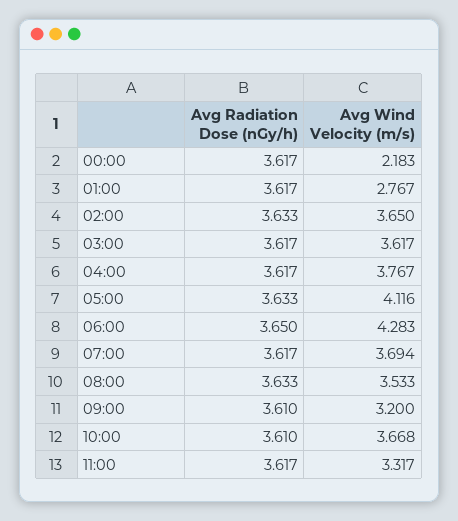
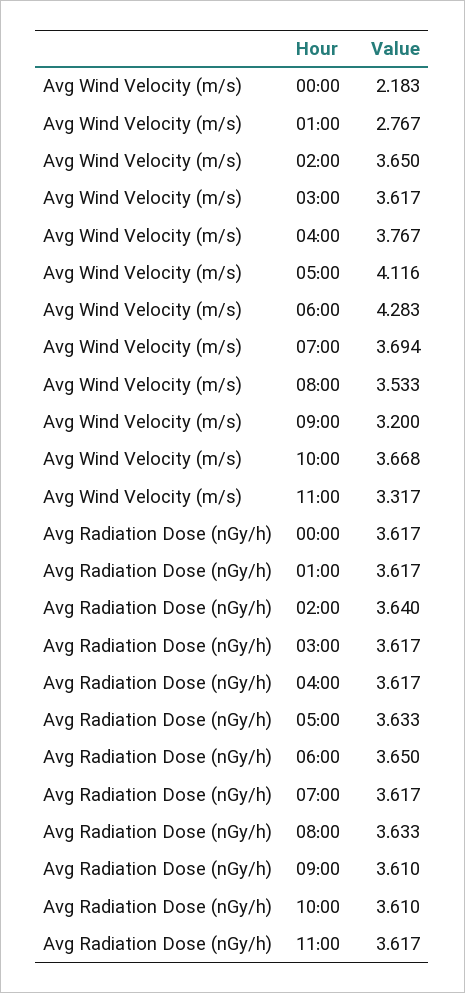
  {
    "Avg Radiation Dose (nGy/h)": {
      "00:00": 3.617,
      "01:00": 3.617,
-     "02:00": 3.633,
+     "02:00": 3.64,
      "03:00": 3.617,
      "04:00": 3.617,
      "05:00": 3.633,
      "06:00": 3.65,
      "07:00": 3.617,
      "08:00": 3.633,
      "09:00": 3.61,
      "10:00": 3.61,
      "11:00": 3.617
    },
    "Avg Wind Velocity (m/s)": {
      "00:00": 2.183,
      "01:00": 2.767,
      "02:00": 3.65,
      "03:00": 3.617,
      "04:00": 3.767,
      "05:00": 4.116,
      "06:00": 4.283,
      "07:00": 3.694,
      "08:00": 3.533,
      "09:00": 3.2,
      "10:00": 3.668,
      "11:00": 3.317
    }
  }

